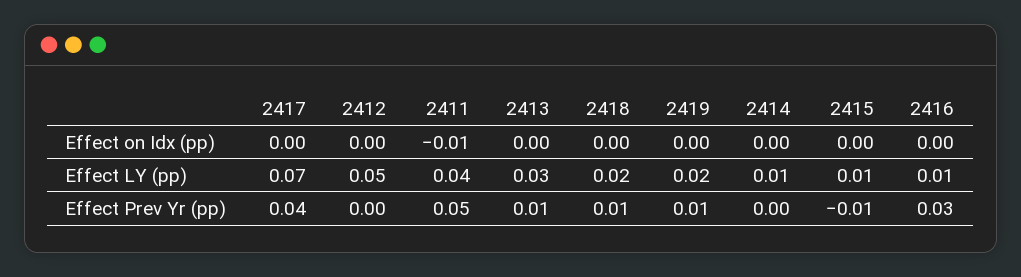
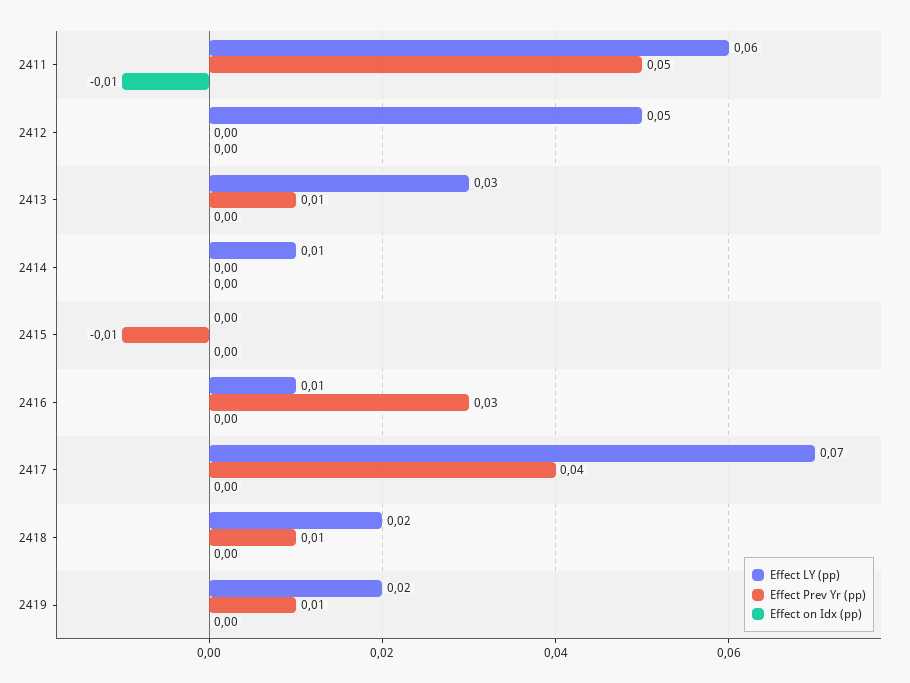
  {
    "Effect on Idx (pp)": {
      "2417": 0,
      "2412": 0,
      "2411": -0.01,
      "2413": 0,
      "2418": 0,
      "2419": 0,
      "2414": 0,
      "2415": 0,
      "2416": 0
    },
    "Effect LY (pp)": {
      "2417": 0.07,
      "2412": 0.05,
-     "2411": 0.04,
+     "2411": 0.06,
      "2413": 0.03,
      "2418": 0.02,
      "2419": 0.02,
      "2414": 0.01,
-     "2415": 0.01,
+     "2415": 0,
      "2416": 0.01
    },
    "Effect Prev Yr (pp)": {
      "2417": 0.04,
      "2412": 0,
      "2411": 0.05,
      "2413": 0.01,
      "2418": 0.01,
      "2419": 0.01,
      "2414": 0,
      "2415": -0.01,
      "2416": 0.03
    }
  }

